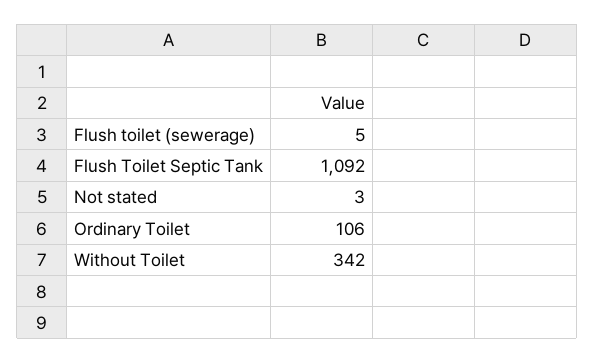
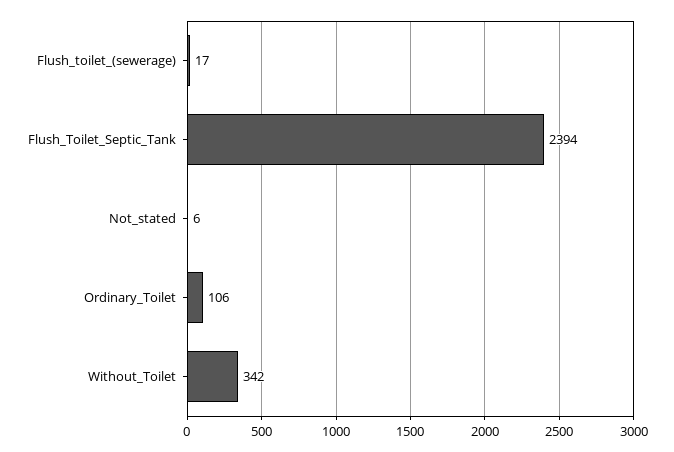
  {
-   "Flush toilet (sewerage)": 5,
+   "Flush toilet (sewerage)": 17,
-   "Flush Toilet Septic Tank": 1092,
+   "Flush Toilet Septic Tank": 2394,
-   "Not stated": 3,
+   "Not stated": 6,
    "Ordinary Toilet": 106,
    "Without Toilet": 342
  }

